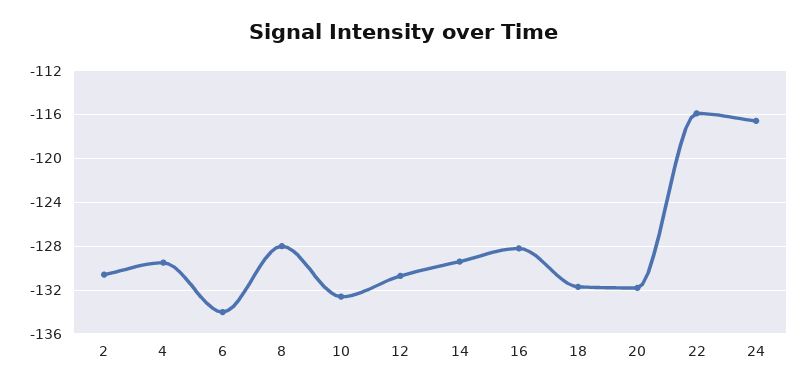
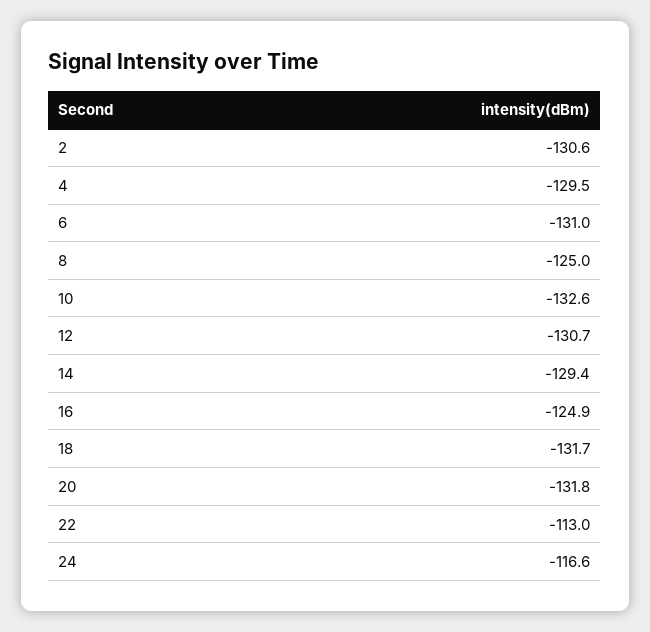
  {
    "2": -130.6,
    "4": -129.5,
-   "6": -134,
+   "6": -131,
-   "8": -128,
+   "8": -125,
    "10": -132.6,
    "12": -130.7,
    "14": -129.4,
-   "16": -128,
+   "16": -124.9,
    "18": -131.7,
    "20": -131.8,
-   "22": -116,
+   "22": -113,
    "24": -116.6
  }

